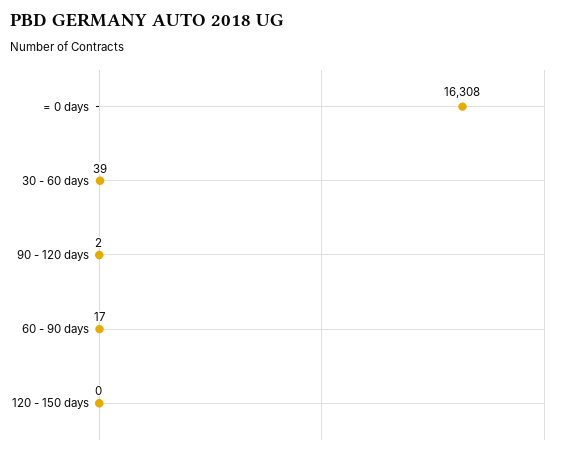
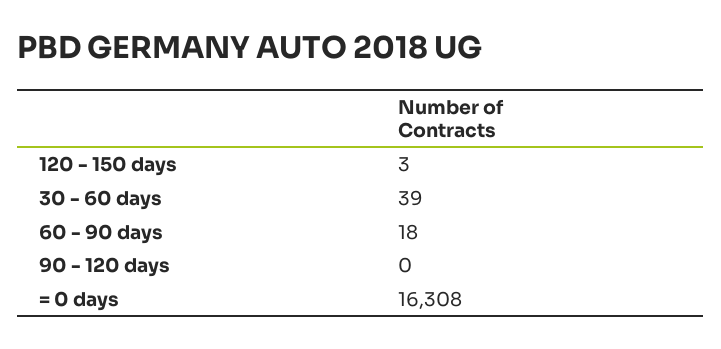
  {
    "= 0 days": 16308,
    "30 - 60 days": 39,
-   "90 - 120 days": 2,
+   "90 - 120 days": 0,
-   "60 - 90 days": 17,
+   "60 - 90 days": 18,
-   "120 - 150 days": 0
+   "120 - 150 days": 3
  }

